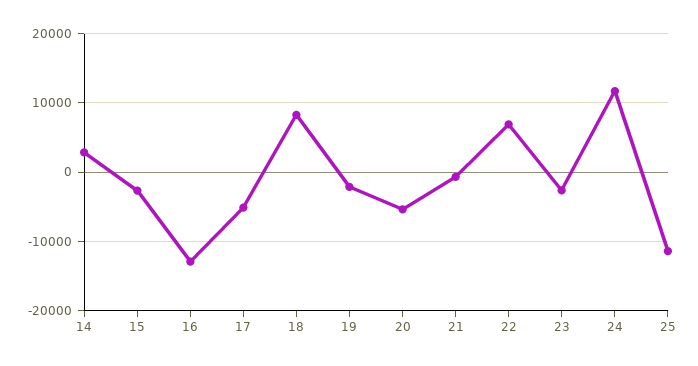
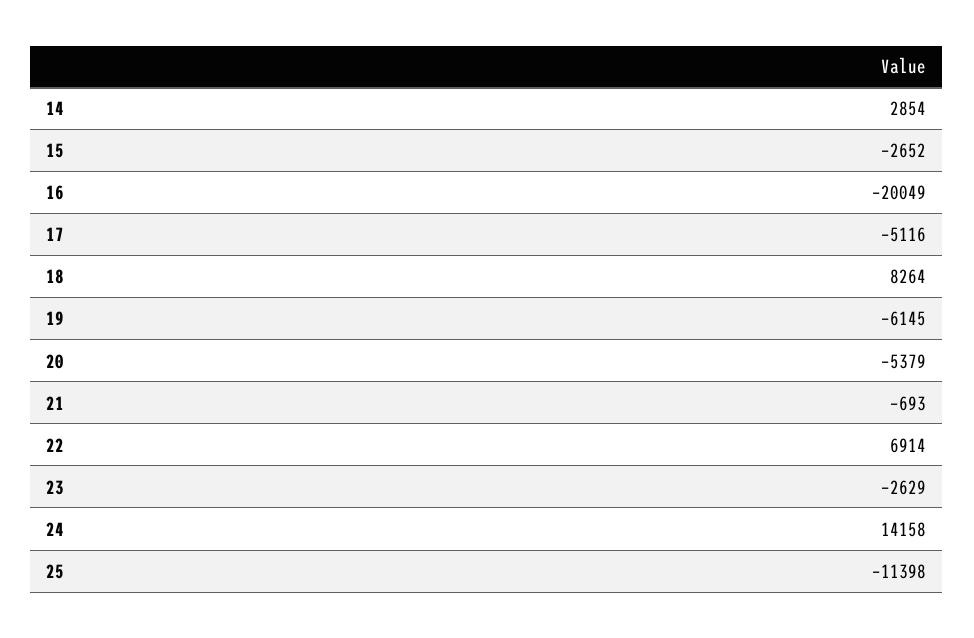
  {
    "14": 2854,
    "15": -2652,
-   "16": -13000,
+   "16": -20049,
    "17": -5116,
    "18": 8264,
-   "19": -2000,
+   "19": -6145,
    "20": -5379,
    "21": -693,
    "22": 6914,
    "23": -2629,
-   "24": 12000,
+   "24": 14158,
    "25": -11398
  }

